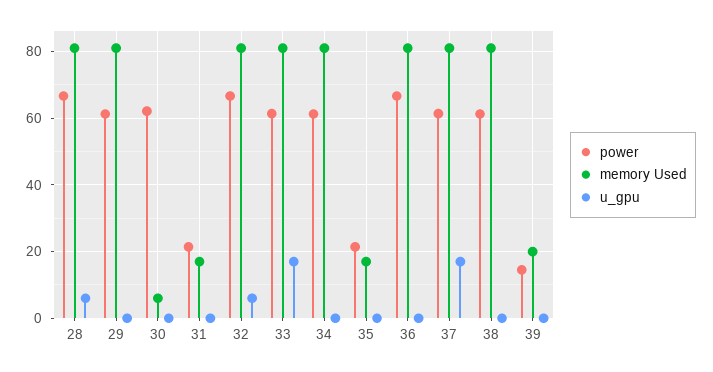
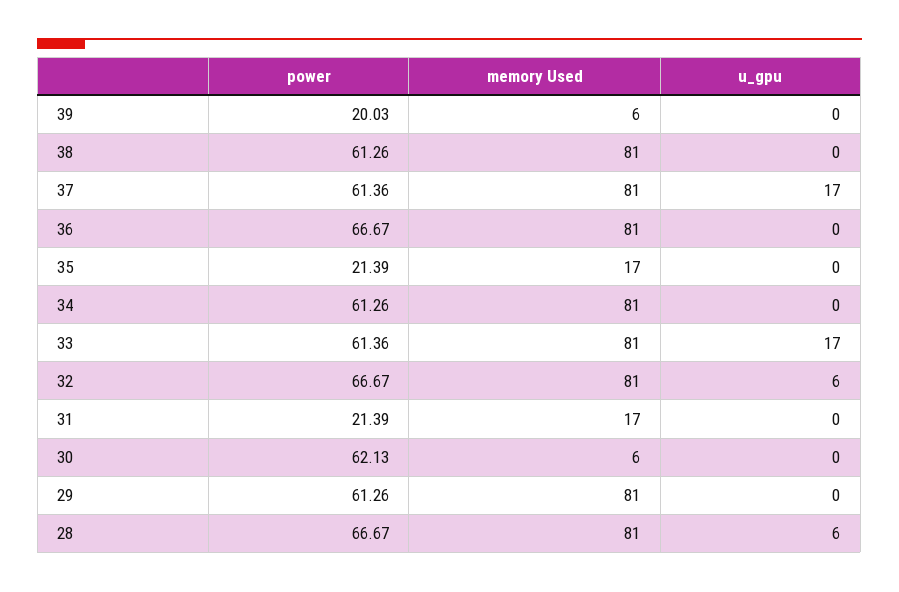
  {
    "power": {
      "28": 66.67,
      "29": 61.26,
      "30": 62.13,
      "31": 21.39,
      "32": 66.67,
      "33": 61.36,
      "34": 61.26,
      "35": 21.39,
      "36": 66.67,
      "37": 61.36,
      "38": 61.26,
-     "39": 14
+     "39": 20.03
    },
    "memory Used": {
      "28": 81,
      "29": 81,
      "30": 6,
      "31": 17,
      "32": 81,
      "33": 81,
      "34": 81,
      "35": 17,
      "36": 81,
      "37": 81,
      "38": 81,
-     "39": 20
+     "39": 6
    },
    "u_gpu": {
      "28": 6,
      "29": 0,
      "30": 0,
      "31": 0,
      "32": 6,
      "33": 17,
      "34": 0,
      "35": 0,
      "36": 0,
      "37": 17,
      "38": 0,
      "39": 0
    }
  }

